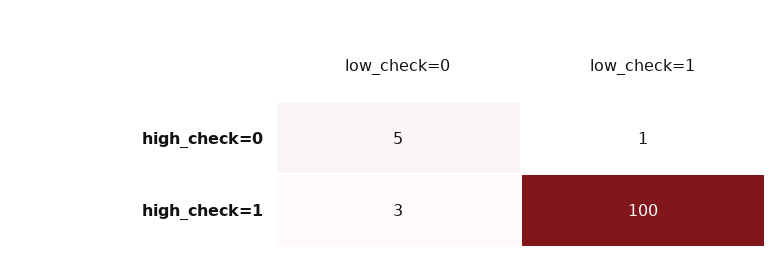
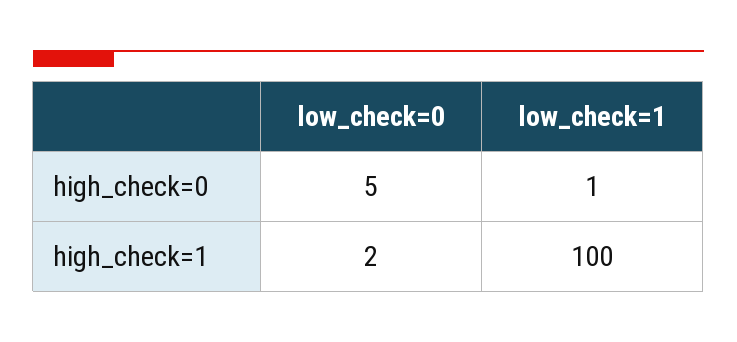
  {
    "low_check=0": {
      "high_check=0": 5,
-     "high_check=1": 3
+     "high_check=1": 2
    },
    "low_check=1": {
      "high_check=0": 1,
      "high_check=1": 100
    }
  }

